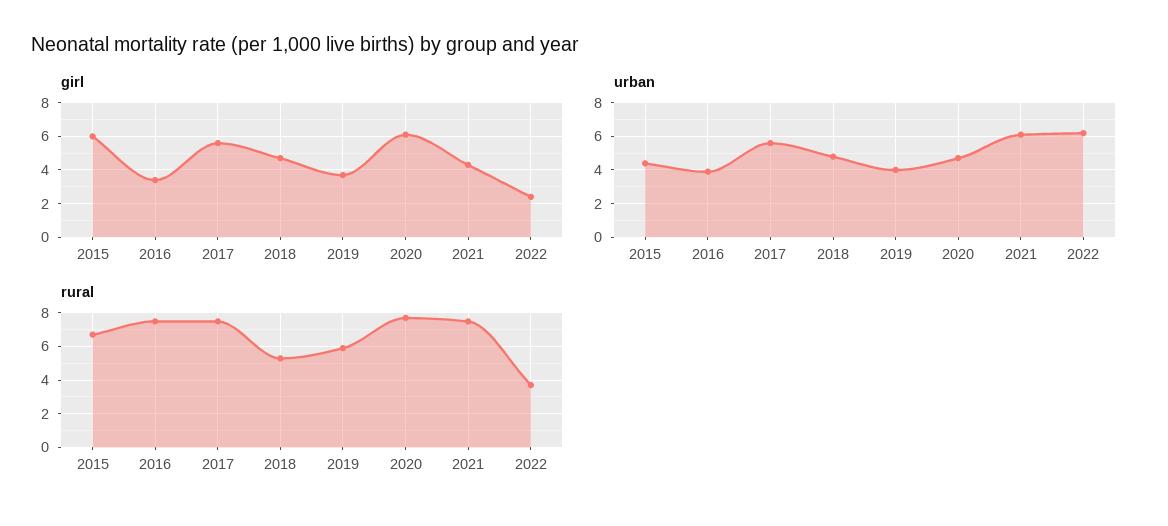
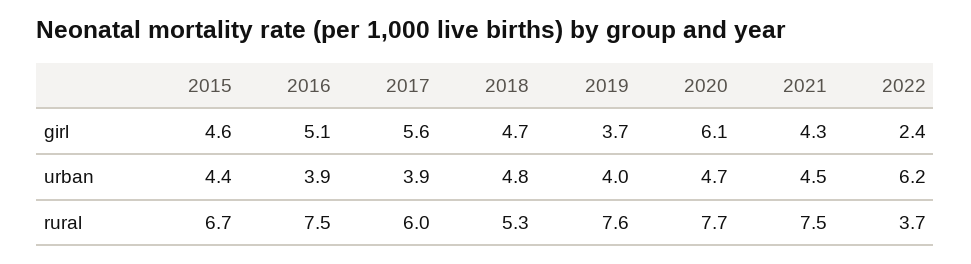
  {
    "girl": {
-     "2015": 6,
+     "2015": 4.6,
-     "2016": 3.5,
+     "2016": 5.1,
      "2017": 5.6,
      "2018": 4.7,
      "2019": 3.7,
      "2020": 6.1,
      "2021": 4.3,
      "2022": 2.4
    },
    "urban": {
      "2015": 4.4,
      "2016": 3.9,
-     "2017": 5.5,
+     "2017": 3.9,
      "2018": 4.8,
      "2019": 4,
      "2020": 4.7,
-     "2021": 6,
+     "2021": 4.5,
      "2022": 6.2
    },
    "rural": {
      "2015": 6.7,
      "2016": 7.5,
-     "2017": 7.5,
+     "2017": 6,
      "2018": 5.3,
-     "2019": 6,
+     "2019": 7.6,
      "2020": 7.7,
      "2021": 7.5,
      "2022": 3.7
    }
  }

